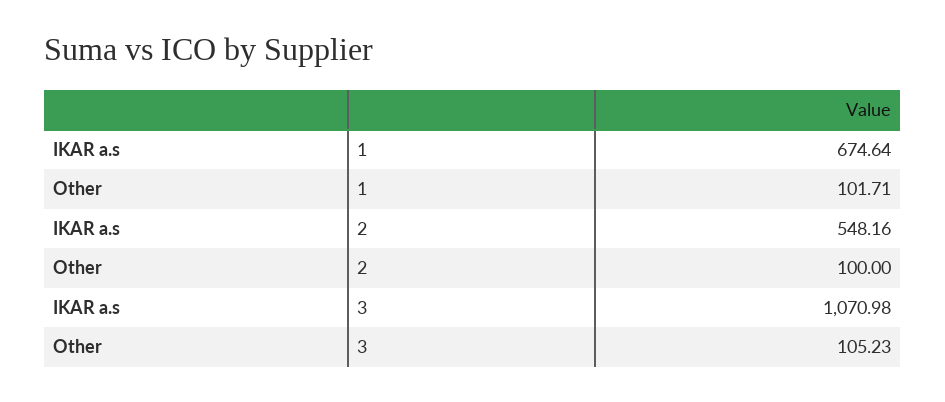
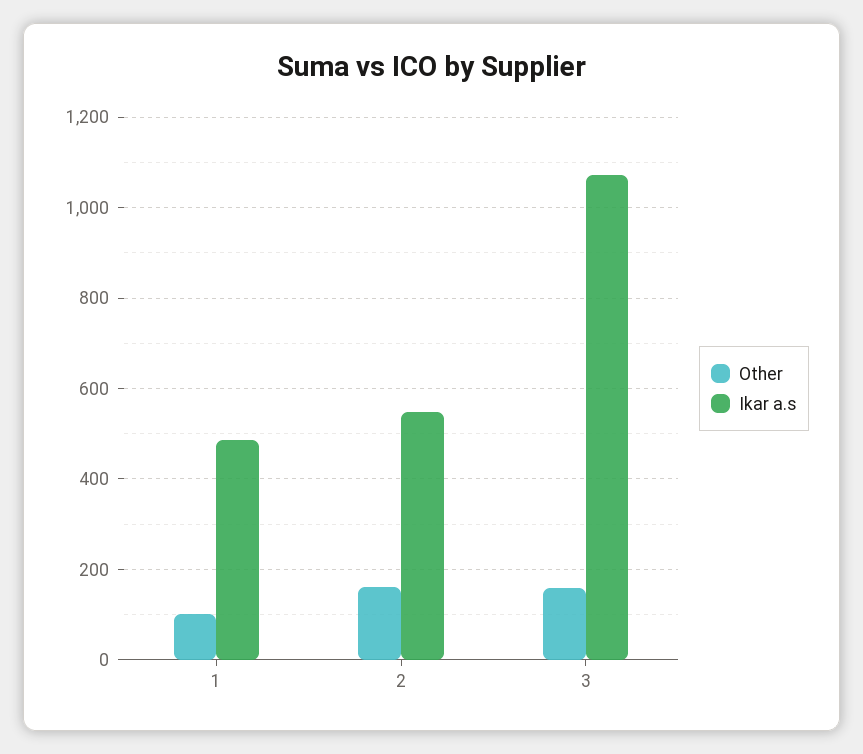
  {
    "IKAR a.s": {
-     "1": 674.64,
+     "1": 480,
      "2": 548.16,
      "3": 1070.98
    },
    "Other": {
      "1": 101.71,
-     "2": 100,
+     "2": 160,
-     "3": 105.23
+     "3": 160
    }
  }

